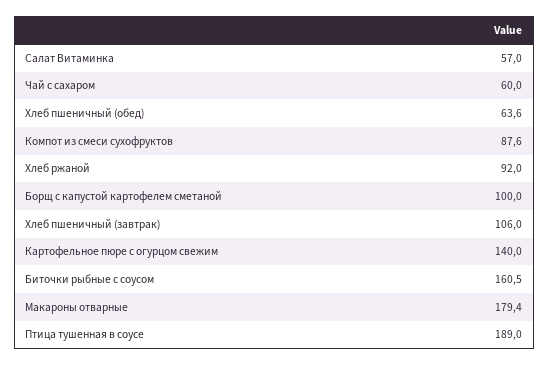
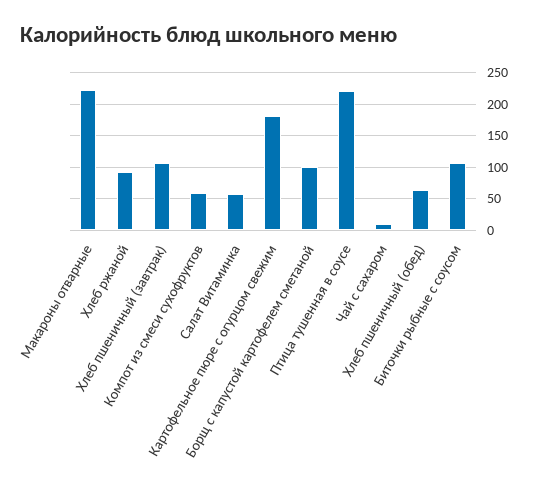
  {
    "Салат Витаминка": 57,
-   "Чай с сахаром": 60,
+   "Чай с сахаром": 10,
    "Хлеб пшеничный (обед)": 63.6,
-   "Компот из смеси сухофруктов": 87.6,
+   "Компот из смеси сухофруктов": 60,
    "Хлеб ржаной": 92,
    "Борщ с капустой картофелем сметаной": 100,
    "Хлеб пшеничный (завтрак)": 106,
-   "Картофельное пюре с огурцом свежим": 140,
+   "Картофельное пюре с огурцом свежим": 180,
-   "Биточки рыбные с соусом": 160.5,
+   "Биточки рыбные с соусом": 110,
-   "Макароны отварные": 179.4,
+   "Макароны отварные": 220,
-   "Птица тушенная в соусе": 189
+   "Птица тушенная в соусе": 220
  }

